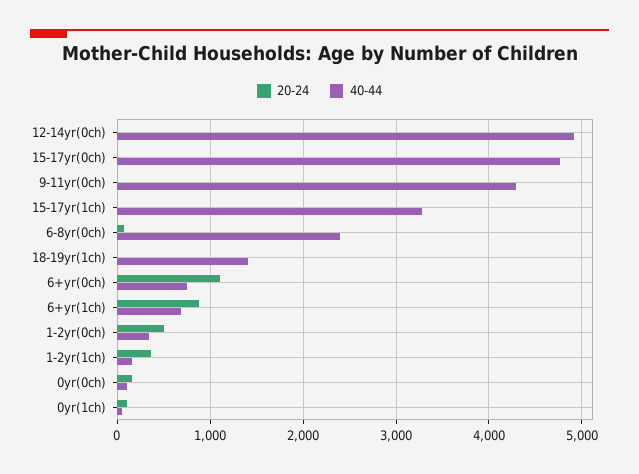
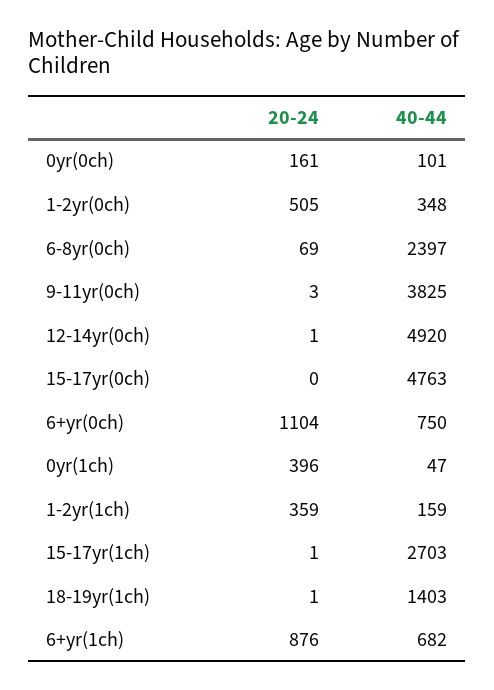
  {
    "20-24": {
      "12-14yr(0ch)": 1,
      "15-17yr(0ch)": 0,
      "9-11yr(0ch)": 3,
      "15-17yr(1ch)": 1,
      "6-8yr(0ch)": 69,
      "18-19yr(1ch)": 1,
      "6+yr(0ch)": 1104,
      "6+yr(1ch)": 876,
      "1-2yr(0ch)": 505,
      "1-2yr(1ch)": 359,
      "0yr(0ch)": 161,
-     "0yr(1ch)": 100
+     "0yr(1ch)": 396
    },
    "40-44": {
      "12-14yr(0ch)": 4920,
      "15-17yr(0ch)": 4763,
-     "9-11yr(0ch)": 4300,
+     "9-11yr(0ch)": 3825,
-     "15-17yr(1ch)": 3300,
+     "15-17yr(1ch)": 2703,
      "6-8yr(0ch)": 2397,
      "18-19yr(1ch)": 1403,
      "6+yr(0ch)": 750,
      "6+yr(1ch)": 682,
      "1-2yr(0ch)": 348,
      "1-2yr(1ch)": 159,
      "0yr(0ch)": 101,
      "0yr(1ch)": 47
    }
  }

